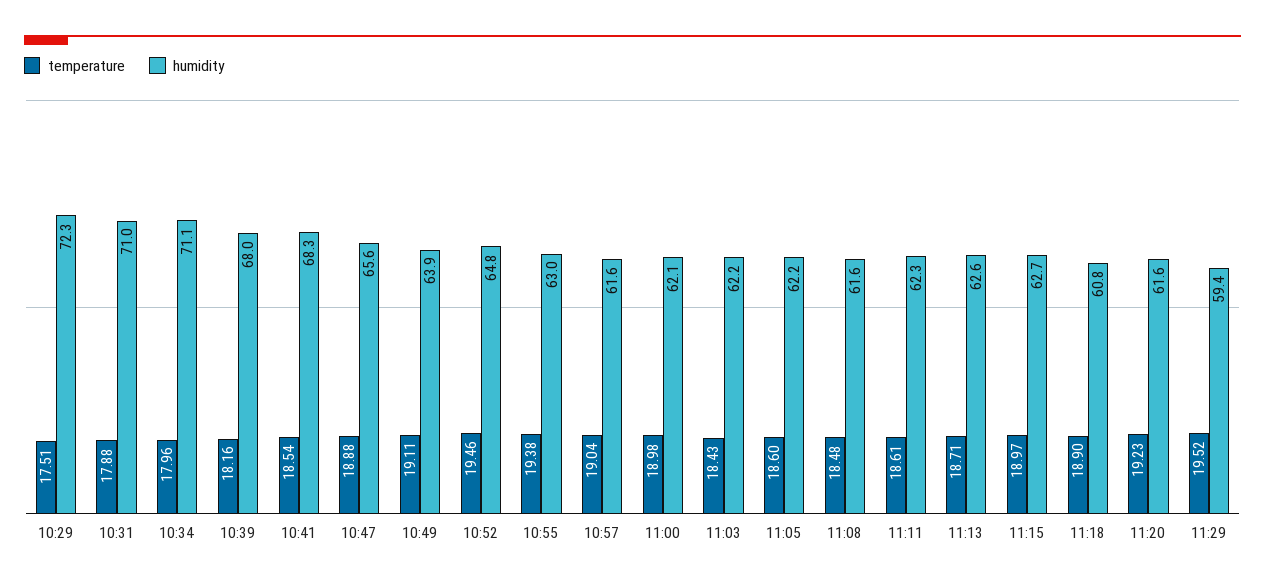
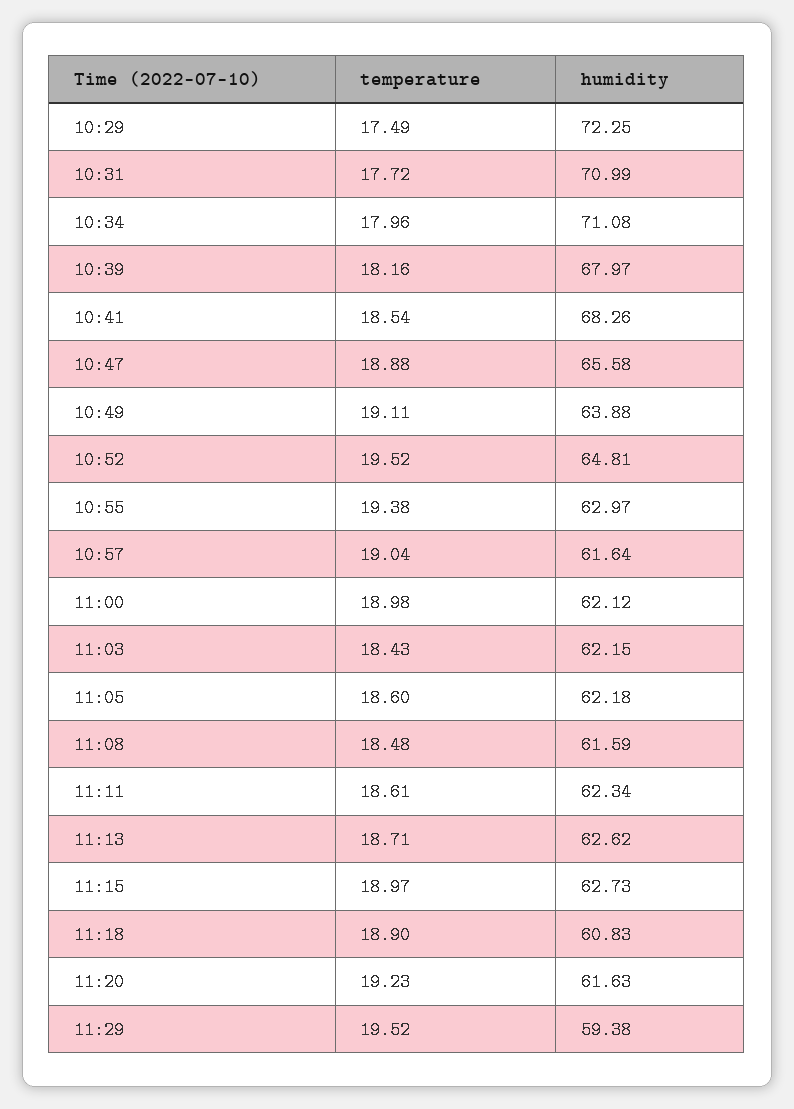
  {
    "temperature": {
-     "10:29": 17.51,
+     "10:29": 17.49,
-     "10:31": 17.88,
+     "10:31": 17.72,
      "10:34": 17.96,
      "10:39": 18.16,
      "10:41": 18.54,
      "10:47": 18.88,
      "10:49": 19.11,
-     "10:52": 19.46,
+     "10:52": 19.52,
      "10:55": 19.38,
      "10:57": 19.04,
      "11:00": 18.98,
      "11:03": 18.43,
      "11:05": 18.6,
      "11:08": 18.48,
      "11:11": 18.61,
      "11:13": 18.71,
      "11:15": 18.97,
      "11:18": 18.9,
      "11:20": 19.23,
      "11:29": 19.52
    },
    "humidity": {
      "10:29": 72.25,
      "10:31": 70.99,
      "10:34": 71.08,
      "10:39": 67.97,
      "10:41": 68.26,
      "10:47": 65.58,
      "10:49": 63.88,
      "10:52": 64.81,
      "10:55": 62.97,
      "10:57": 61.64,
      "11:00": 62.12,
      "11:03": 62.15,
      "11:05": 62.18,
      "11:08": 61.59,
      "11:11": 62.34,
      "11:13": 62.62,
      "11:15": 62.73,
      "11:18": 60.83,
      "11:20": 61.63,
      "11:29": 59.38
    }
  }

